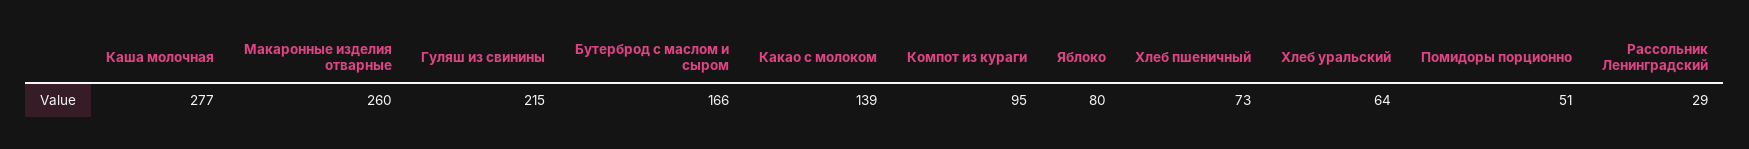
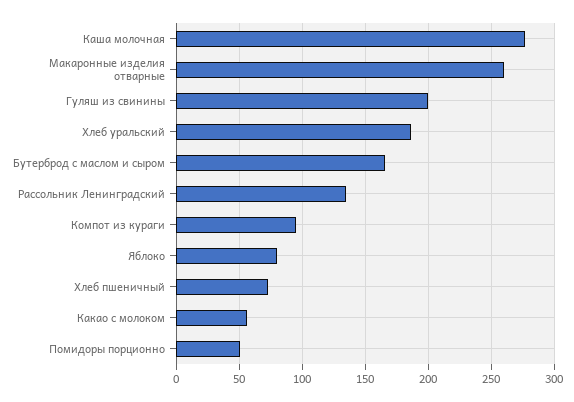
  {
    "Каша молочная": 277,
    "Макаронные изделия отварные": 260,
-   "Гуляш из свинины": 215,
+   "Гуляш из свинины": 200,
    "Бутерброд с маслом и сыром": 166,
-   "Какао с молоком": 139,
+   "Какао с молоком": 55,
    "Компот из кураги": 95,
    "Яблоко": 80,
    "Хлеб пшеничный": 73,
-   "Хлеб уральский": 64,
+   "Хлеб уральский": 185,
    "Помидоры порционно": 51,
-   "Рассольник Ленинградский": 29
+   "Рассольник Ленинградский": 135
  }

